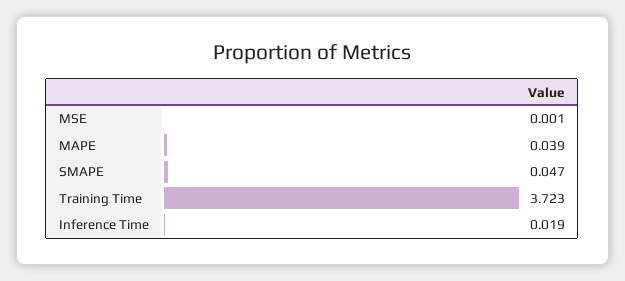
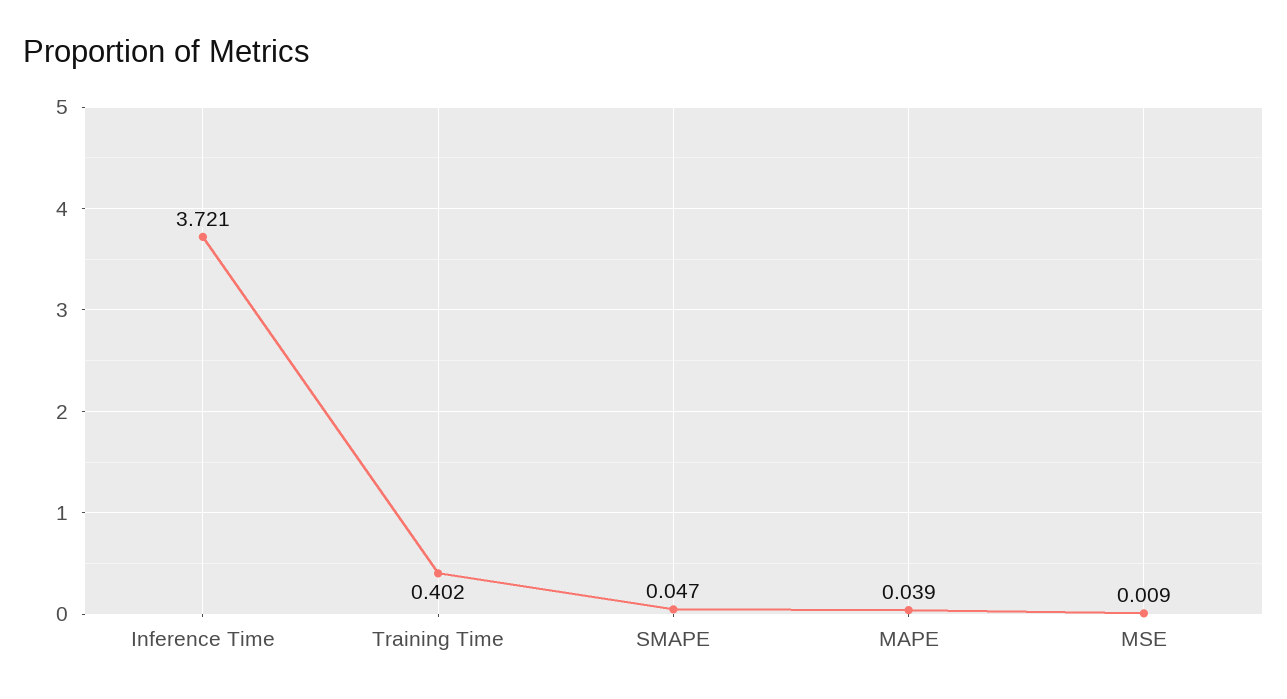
  {
-   "MSE": 0.001,
+   "MSE": 0.009,
    "MAPE": 0.039,
    "SMAPE": 0.047,
-   "Training Time": 3.723,
+   "Training Time": 0.402,
-   "Inference Time": 0.019
+   "Inference Time": 3.721
  }

